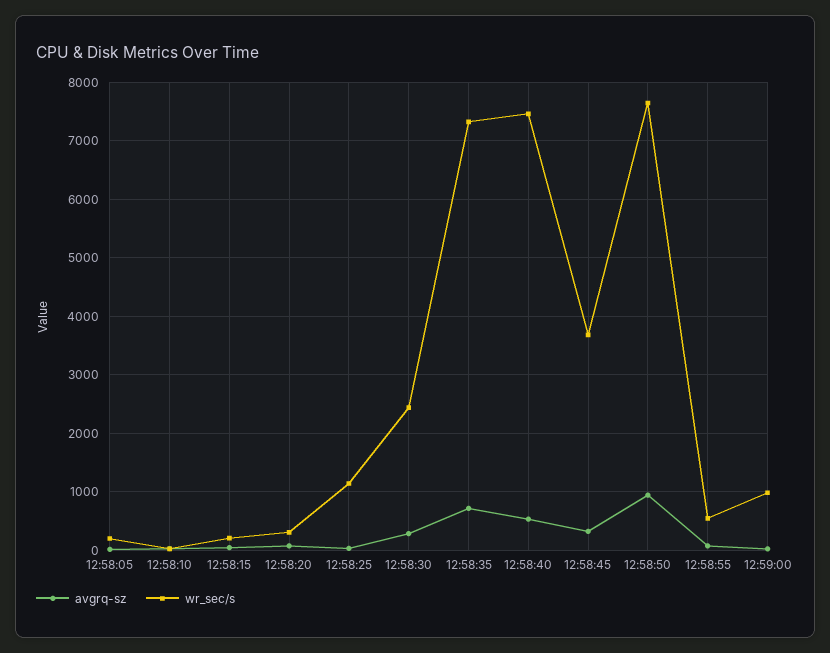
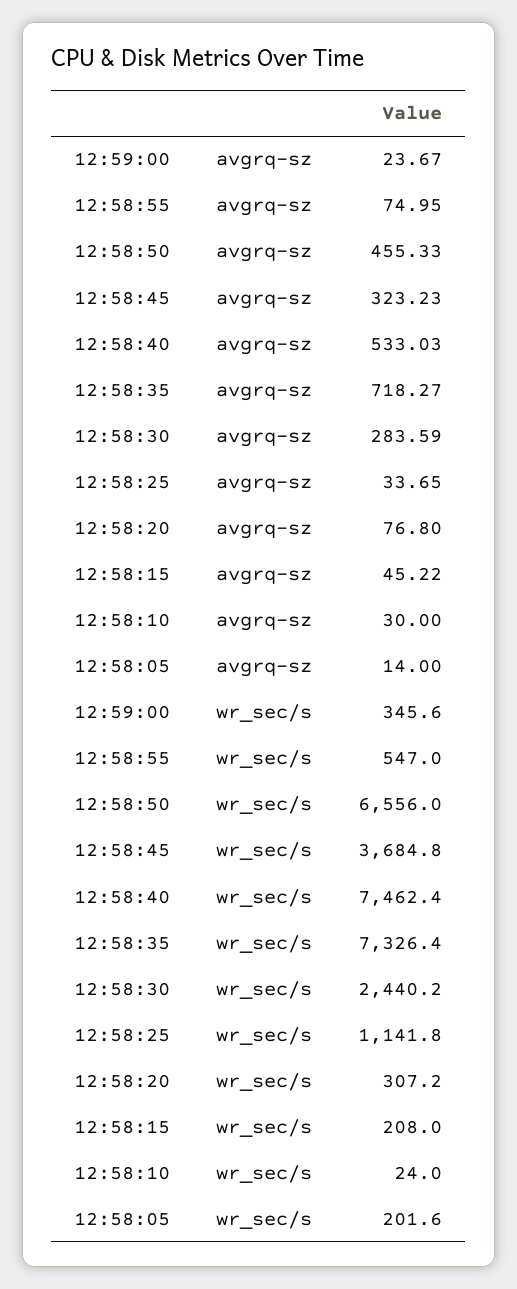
  {
    "avgrq-sz": {
      "12:58:05": 14,
      "12:58:10": 30,
      "12:58:15": 45.22,
      "12:58:20": 76.8,
      "12:58:25": 33.65,
      "12:58:30": 283.59,
      "12:58:35": 718.27,
      "12:58:40": 533.03,
      "12:58:45": 323.23,
-     "12:58:50": 1000,
+     "12:58:50": 455.33,
      "12:58:55": 74.95,
      "12:59:00": 23.67
    },
    "wr_sec/s": {
      "12:58:05": 201.6,
      "12:58:10": 24,
      "12:58:15": 208,
      "12:58:20": 307.2,
      "12:58:25": 1141.8,
      "12:58:30": 2440.2,
      "12:58:35": 7326.4,
      "12:58:40": 7462.4,
      "12:58:45": 3684.8,
-     "12:58:50": 7600,
+     "12:58:50": 6556,
      "12:58:55": 547,
-     "12:59:00": 1000
+     "12:59:00": 345.6
    }
  }

